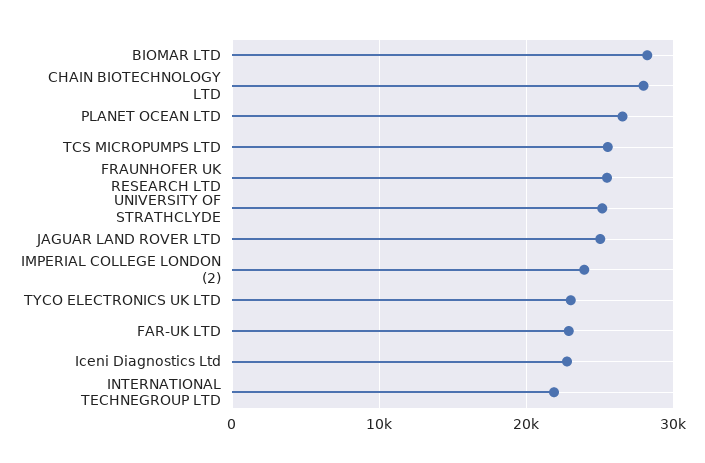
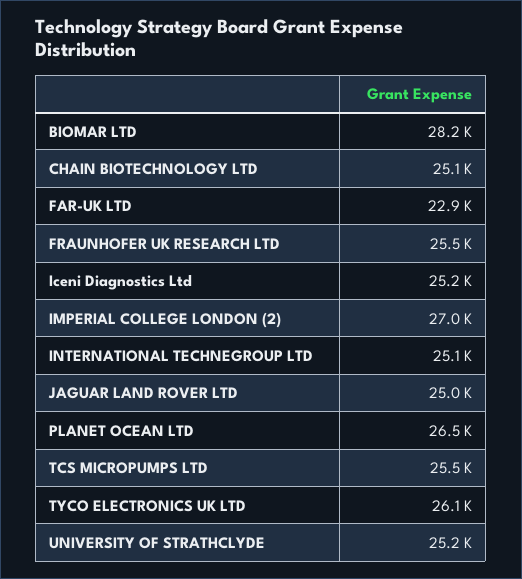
  {
    "BIOMAR LTD": 28200,
-   "CHAIN BIOTECHNOLOGY LTD": 28000,
+   "CHAIN BIOTECHNOLOGY LTD": 25100,
    "PLANET OCEAN LTD": 26500,
    "TCS MICROPUMPS LTD": 25500,
    "FRAUNHOFER UK RESEARCH LTD": 25500,
    "UNIVERSITY OF STRATHCLYDE": 25200,
    "JAGUAR LAND ROVER LTD": 25000,
-   "IMPERIAL COLLEGE LONDON (2)": 24000,
+   "IMPERIAL COLLEGE LONDON (2)": 27000,
-   "TYCO ELECTRONICS UK LTD": 23000,
+   "TYCO ELECTRONICS UK LTD": 26100,
    "FAR-UK LTD": 22900,
-   "Iceni Diagnostics Ltd": 23000,
+   "Iceni Diagnostics Ltd": 25200,
-   "INTERNATIONAL TECHNEGROUP LTD": 22000
+   "INTERNATIONAL TECHNEGROUP LTD": 25100
  }

